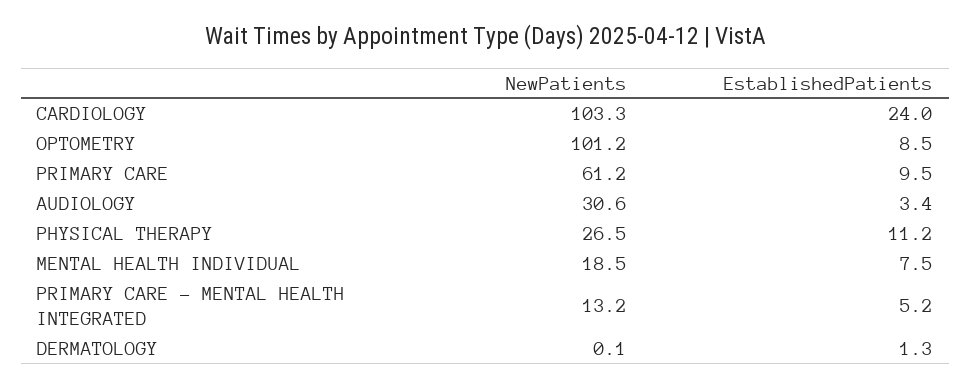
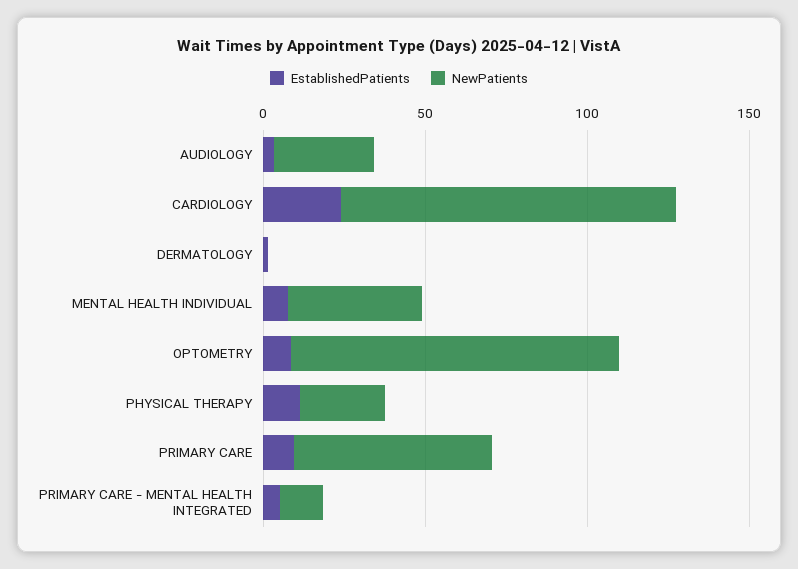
  {
    "NewPatients": {
      "CARDIOLOGY": 103.3,
      "OPTOMETRY": 101.2,
      "PRIMARY CARE": 61.2,
      "AUDIOLOGY": 30.6,
      "PHYSICAL THERAPY": 26.5,
-     "MENTAL HEALTH INDIVIDUAL": 18.5,
+     "MENTAL HEALTH INDIVIDUAL": 40,
      "PRIMARY CARE - MENTAL HEALTH INTEGRATED": 13.2,
      "DERMATOLOGY": 0.1
    },
    "EstablishedPatients": {
      "CARDIOLOGY": 24,
      "OPTOMETRY": 8.5,
      "PRIMARY CARE": 9.5,
      "AUDIOLOGY": 3.4,
      "PHYSICAL THERAPY": 11.2,
      "MENTAL HEALTH INDIVIDUAL": 7.5,
      "PRIMARY CARE - MENTAL HEALTH INTEGRATED": 5.2,
      "DERMATOLOGY": 1.3
    }
  }

